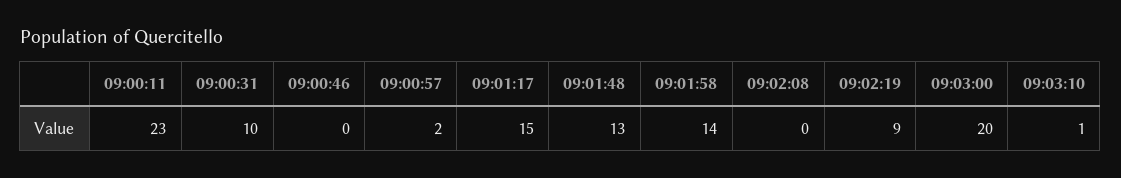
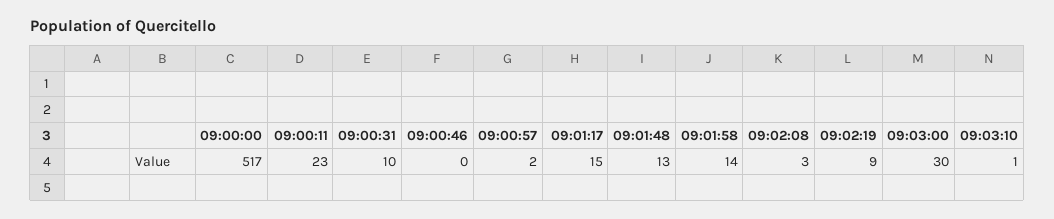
  {
    "09:00:11": 23,
    "09:00:31": 10,
    "09:00:46": 0,
    "09:00:57": 2,
    "09:01:17": 15,
    "09:01:48": 13,
    "09:01:58": 14,
-   "09:02:08": 0,
+   "09:02:08": 3,
    "09:02:19": 9,
-   "09:03:00": 20,
+   "09:03:00": 30,
-   "09:03:10": 1
+   "09:03:10": 1,
+   "09:00:00": 517
  }

